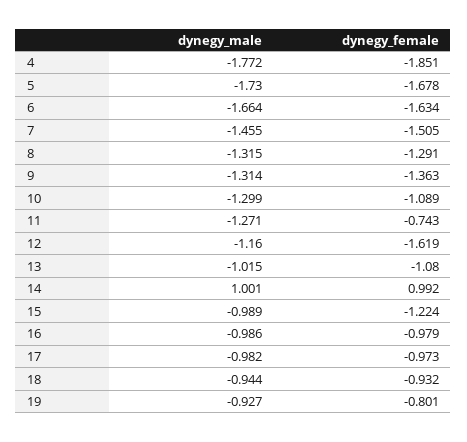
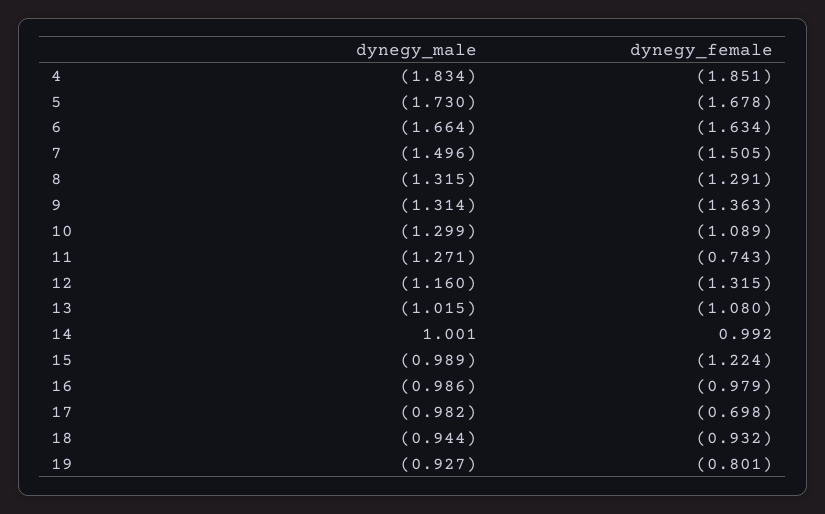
  {
    "dynegy_male": {
-     "4": -1.772,
+     "4": -1.834,
      "5": -1.73,
      "6": -1.664,
-     "7": -1.455,
+     "7": -1.496,
      "8": -1.315,
      "9": -1.314,
      "10": -1.299,
      "11": -1.271,
      "12": -1.16,
      "13": -1.015,
      "14": 1.001,
      "15": -0.989,
      "16": -0.986,
      "17": -0.982,
      "18": -0.944,
      "19": -0.927
    },
    "dynegy_female": {
      "4": -1.851,
      "5": -1.678,
      "6": -1.634,
      "7": -1.505,
      "8": -1.291,
      "9": -1.363,
      "10": -1.089,
      "11": -0.743,
-     "12": -1.619,
+     "12": -1.315,
      "13": -1.08,
      "14": 0.992,
      "15": -1.224,
      "16": -0.979,
-     "17": -0.973,
+     "17": -0.698,
      "18": -0.932,
      "19": -0.801
    }
  }

